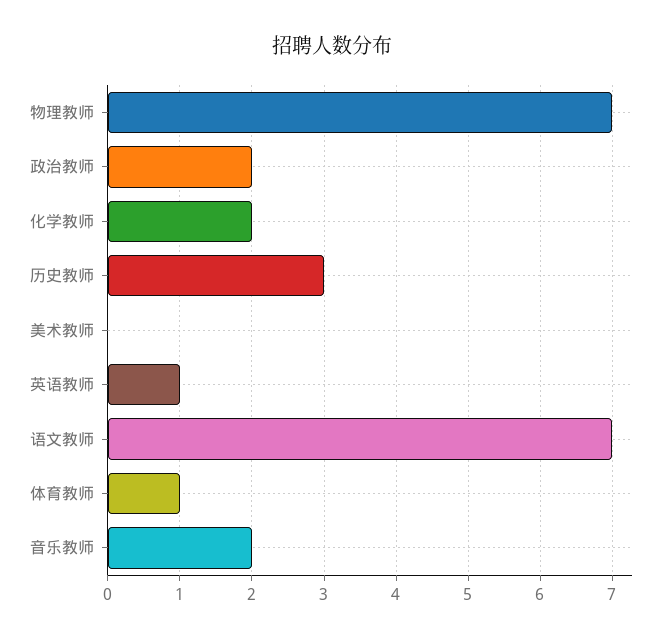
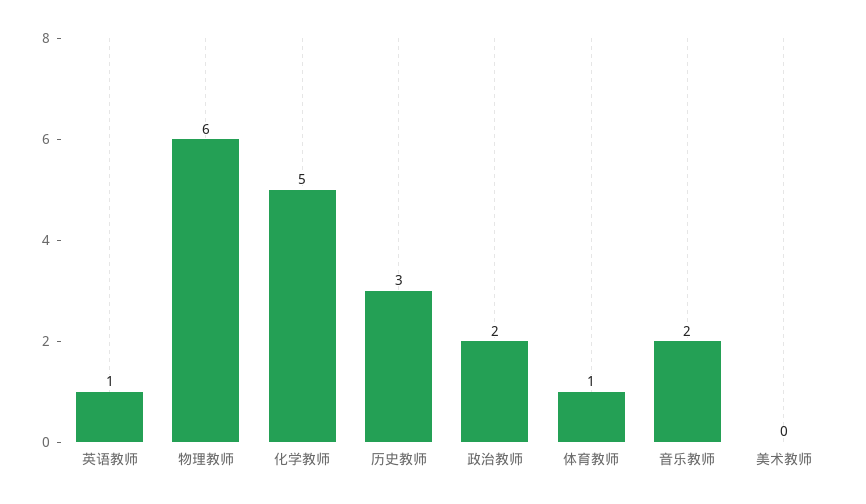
  {
-   "物理教师": 7,
+   "物理教师": 6,
    "政治教师": 2,
-   "化学教师": 2,
+   "化学教师": 5,
    "历史教师": 3,
    "美术教师": 0,
    "英语教师": 1,
-   "语文教师": 7,
    "体育教师": 1,
    "音乐教师": 2
  }

